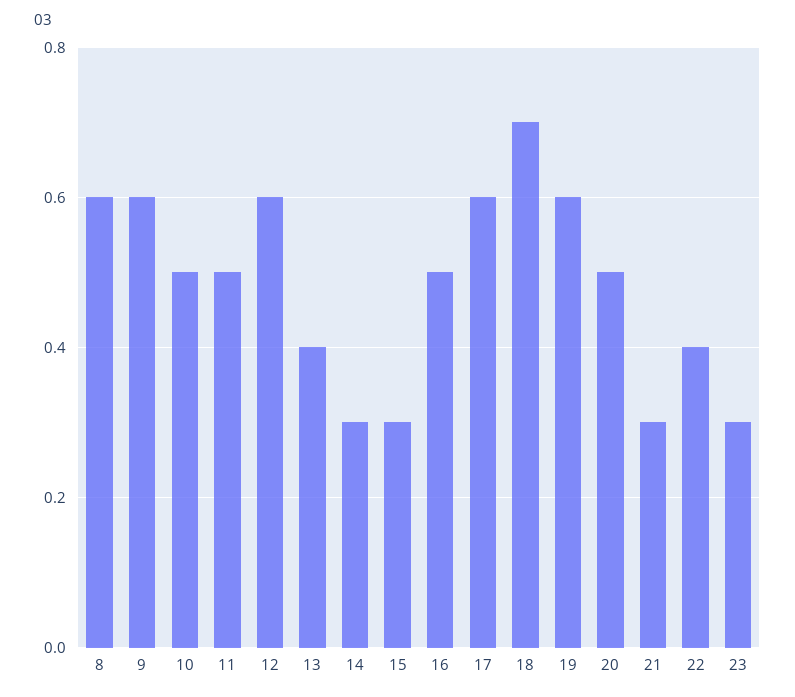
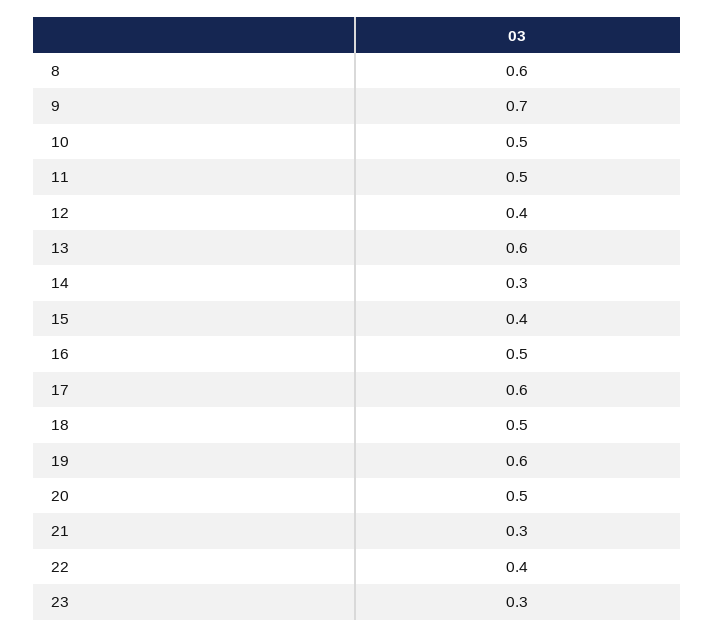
  {
    "8": 0.6,
-   "9": 0.6,
+   "9": 0.7,
    "10": 0.5,
    "11": 0.5,
-   "12": 0.6,
+   "12": 0.4,
-   "13": 0.4,
+   "13": 0.6,
    "14": 0.3,
-   "15": 0.3,
+   "15": 0.4,
    "16": 0.5,
    "17": 0.6,
-   "18": 0.7,
+   "18": 0.5,
    "19": 0.6,
    "20": 0.5,
    "21": 0.3,
    "22": 0.4,
    "23": 0.3
  }

